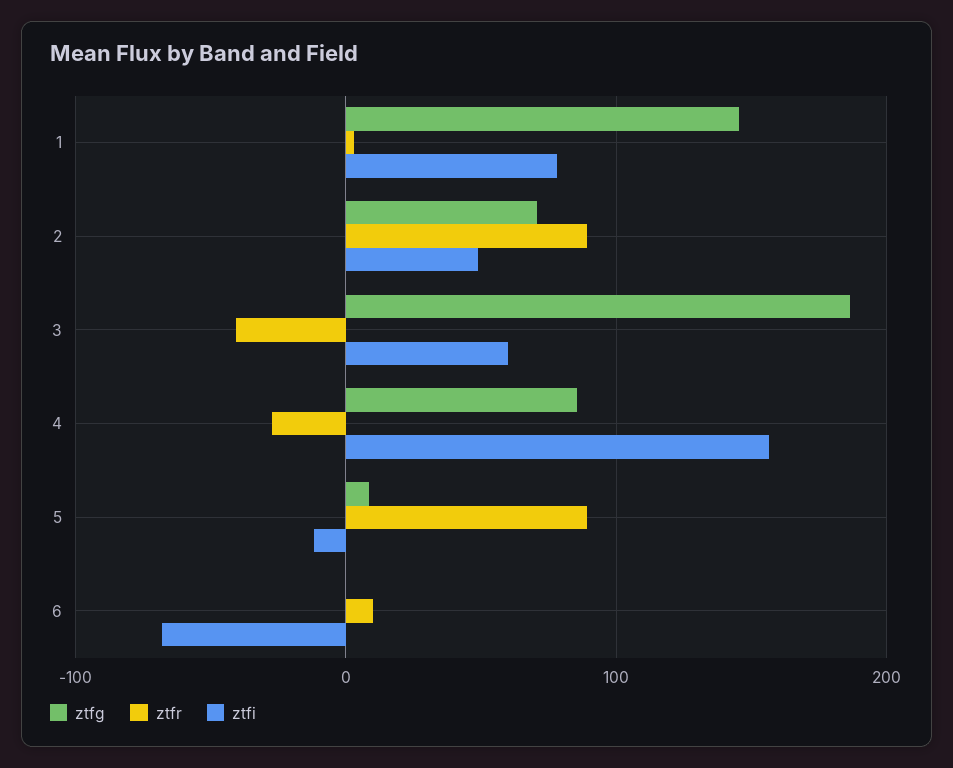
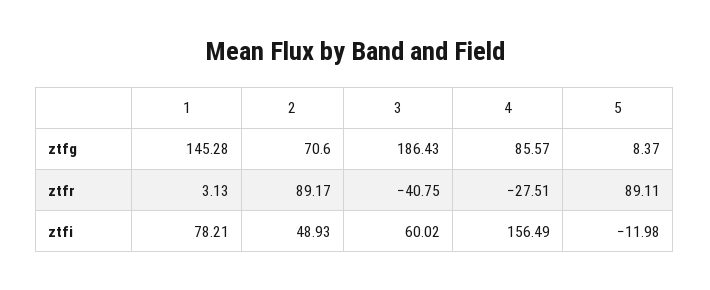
  {
    "ztfg": {
      "1": 145.28,
      "2": 70.6,
      "3": 186.43,
      "4": 85.57,
-     "5": 8.37,
+     "5": 8.37
-     "6": 0
    },
    "ztfr": {
      "1": 3.13,
      "2": 89.17,
      "3": -40.75,
      "4": -27.51,
-     "5": 89.11,
+     "5": 89.11
-     "6": 10
    },
    "ztfi": {
      "1": 78.21,
      "2": 48.93,
      "3": 60.02,
      "4": 156.49,
-     "5": -11.98,
+     "5": -11.98
-     "6": -70
    }
  }

